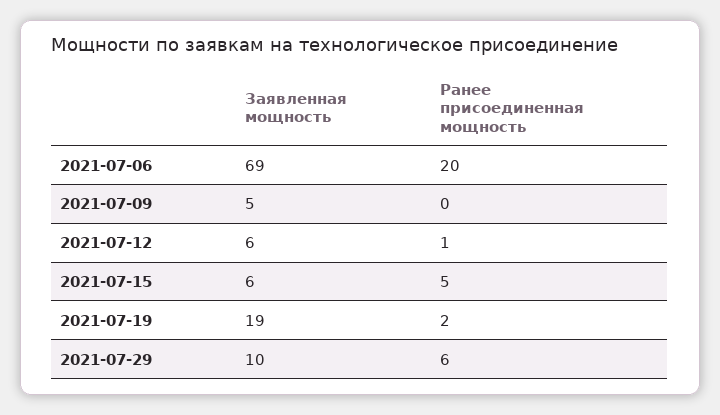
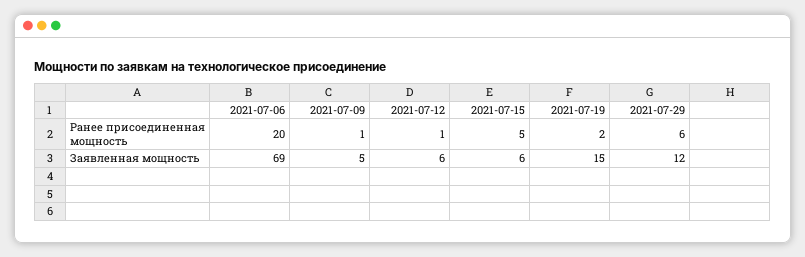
  {
    "Заявленная мощность": {
      "2021-07-06": 69,
      "2021-07-09": 5,
      "2021-07-12": 6,
      "2021-07-15": 6,
-     "2021-07-19": 19,
+     "2021-07-19": 15,
-     "2021-07-29": 10
+     "2021-07-29": 12
    },
    "Ранее присоединенная мощность": {
      "2021-07-06": 20,
-     "2021-07-09": 0,
+     "2021-07-09": 1,
      "2021-07-12": 1,
      "2021-07-15": 5,
      "2021-07-19": 2,
      "2021-07-29": 6
    }
  }

